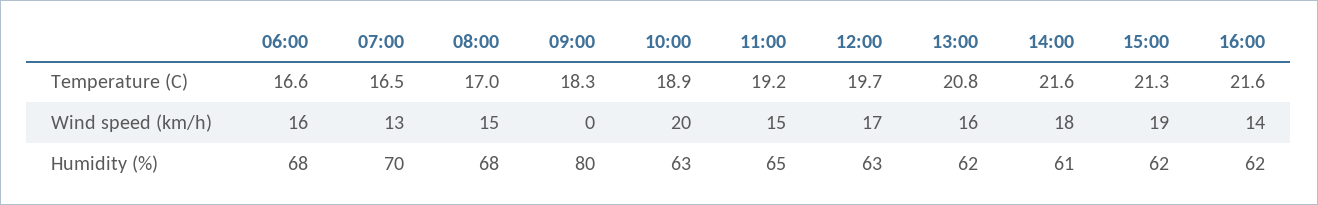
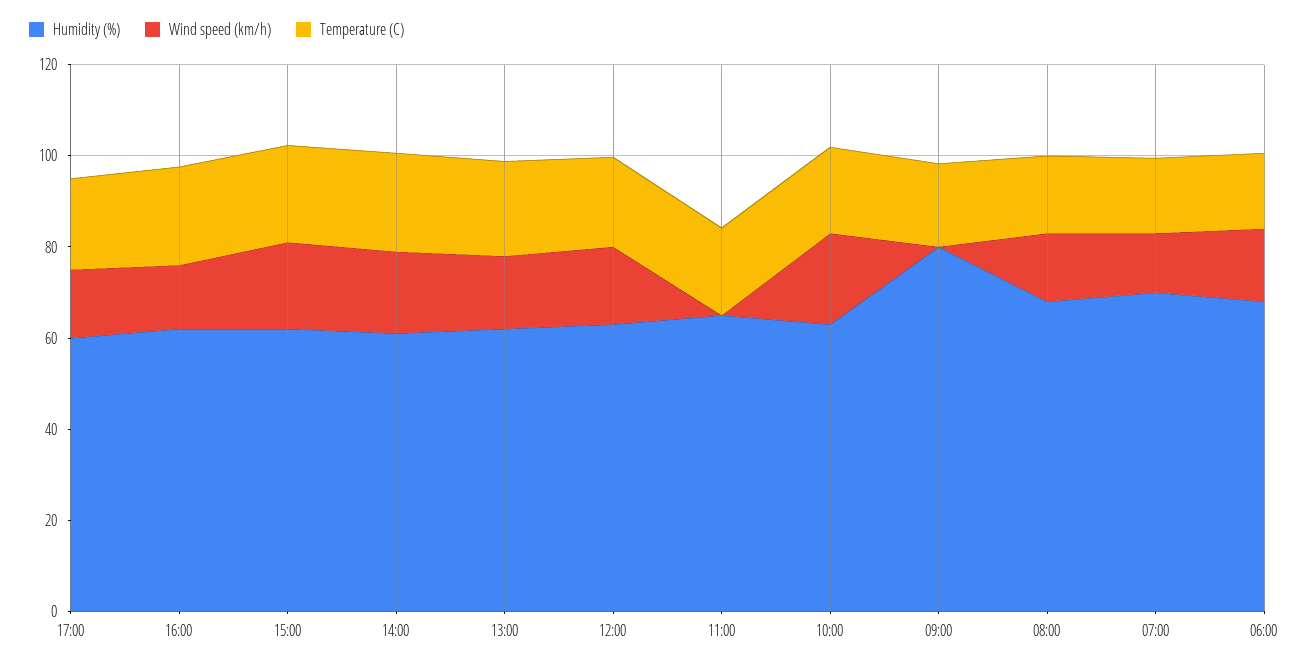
  {
    "Temperature (C)": {
      "06:00": 16.6,
      "07:00": 16.5,
      "08:00": 17,
      "09:00": 18.3,
      "10:00": 18.9,
      "11:00": 19.2,
      "12:00": 19.7,
      "13:00": 20.8,
      "14:00": 21.6,
      "15:00": 21.3,
-     "16:00": 21.6
+     "16:00": 21.6,
+     "17:00": 20
    },
    "Wind speed (km/h)": {
      "06:00": 16,
      "07:00": 13,
      "08:00": 15,
      "09:00": 0,
      "10:00": 20,
-     "11:00": 15,
+     "11:00": 0,
      "12:00": 17,
      "13:00": 16,
      "14:00": 18,
      "15:00": 19,
-     "16:00": 14
+     "16:00": 14,
+     "17:00": 15
    },
    "Humidity (%)": {
      "06:00": 68,
      "07:00": 70,
      "08:00": 68,
      "09:00": 80,
      "10:00": 63,
      "11:00": 65,
      "12:00": 63,
      "13:00": 62,
      "14:00": 61,
      "15:00": 62,
-     "16:00": 62
+     "16:00": 62,
+     "17:00": 60
    }
  }

